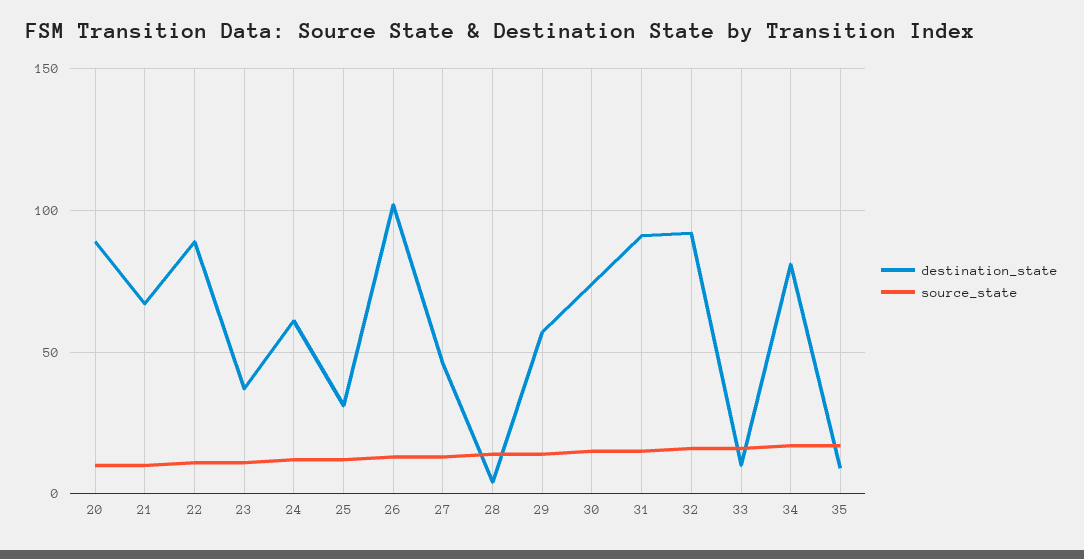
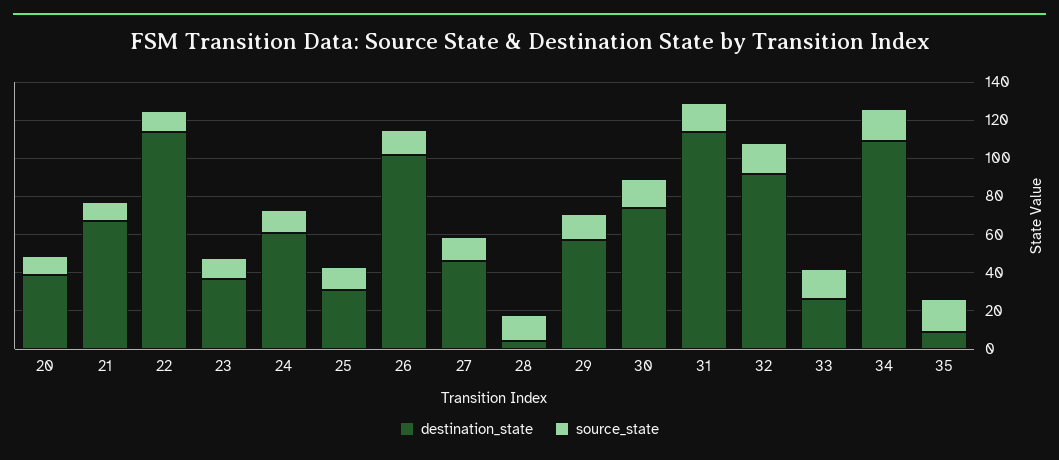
  {
    "destination_state": {
-     "20": 90,
+     "20": 40,
      "21": 65,
-     "22": 90,
+     "22": 115,
      "23": 35,
      "24": 60,
      "25": 30,
      "26": 100,
      "27": 45,
      "28": 5,
      "29": 55,
      "30": 75,
-     "31": 90,
+     "31": 115,
      "32": 90,
-     "33": 10,
+     "33": 25,
-     "34": 80,
+     "34": 110,
      "35": 10
    },
    "source_state": {
      "20": 10,
      "21": 10,
      "22": 10,
      "23": 10,
      "24": 10,
      "25": 10,
      "26": 15,
      "27": 15,
      "28": 15,
      "29": 15,
      "30": 15,
      "31": 15,
      "32": 15,
      "33": 15,
      "34": 15,
      "35": 15
    }
  }

